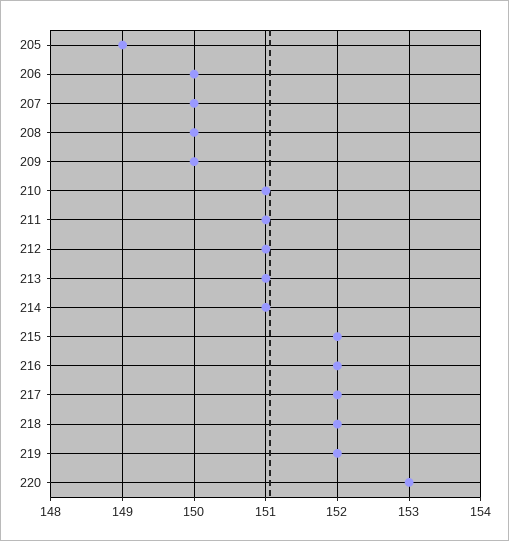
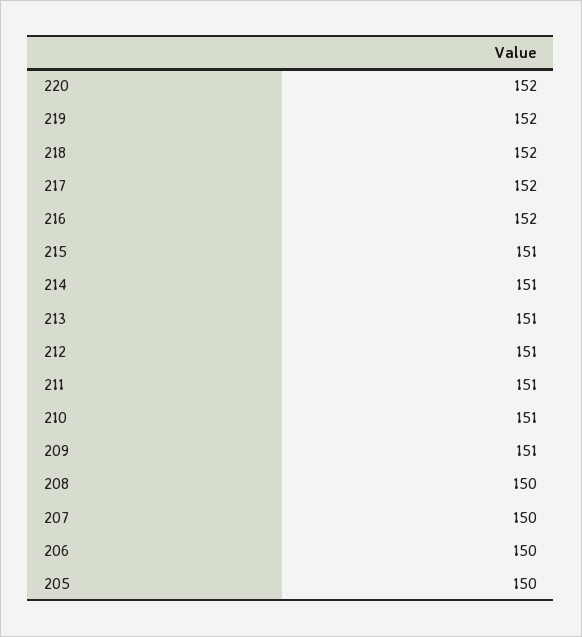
  {
-   "205": 149,
+   "205": 150,
    "206": 150,
    "207": 150,
    "208": 150,
-   "209": 150,
+   "209": 151,
    "210": 151,
    "211": 151,
    "212": 151,
    "213": 151,
    "214": 151,
-   "215": 152,
+   "215": 151,
    "216": 152,
    "217": 152,
    "218": 152,
    "219": 152,
-   "220": 153
+   "220": 152
  }

